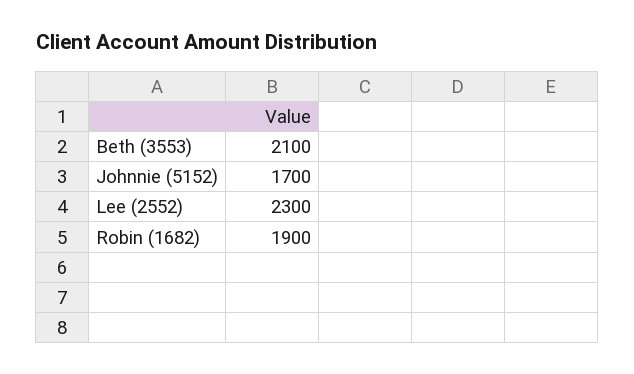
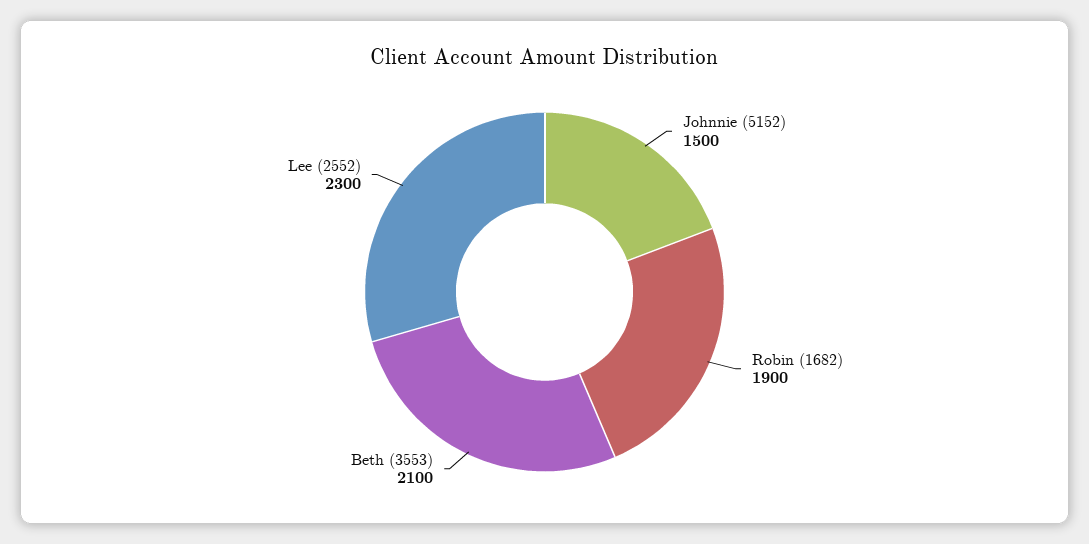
  {
    "Beth (3553)": 2100,
-   "Johnnie (5152)": 1700,
+   "Johnnie (5152)": 1500,
    "Lee (2552)": 2300,
    "Robin (1682)": 1900
  }

